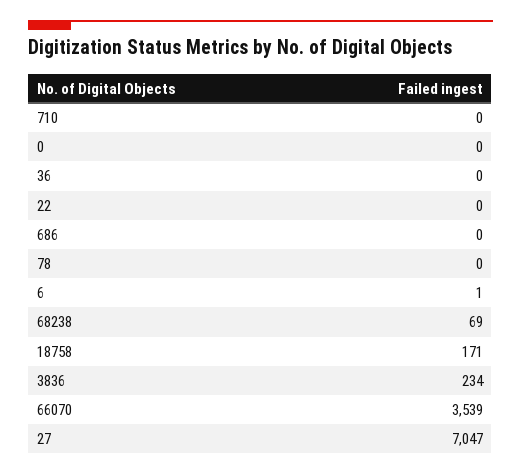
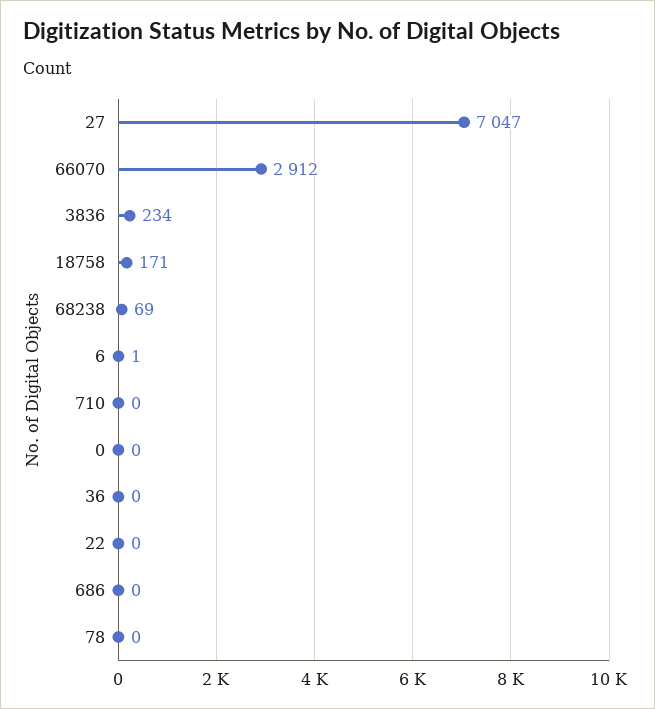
  {
    "710": 0,
    "0": 0,
    "36": 0,
    "22": 0,
    "686": 0,
    "78": 0,
    "6": 1,
    "68238": 69,
    "18758": 171,
    "3836": 234,
-   "66070": 3539,
+   "66070": 2912,
    "27": 7047
  }

